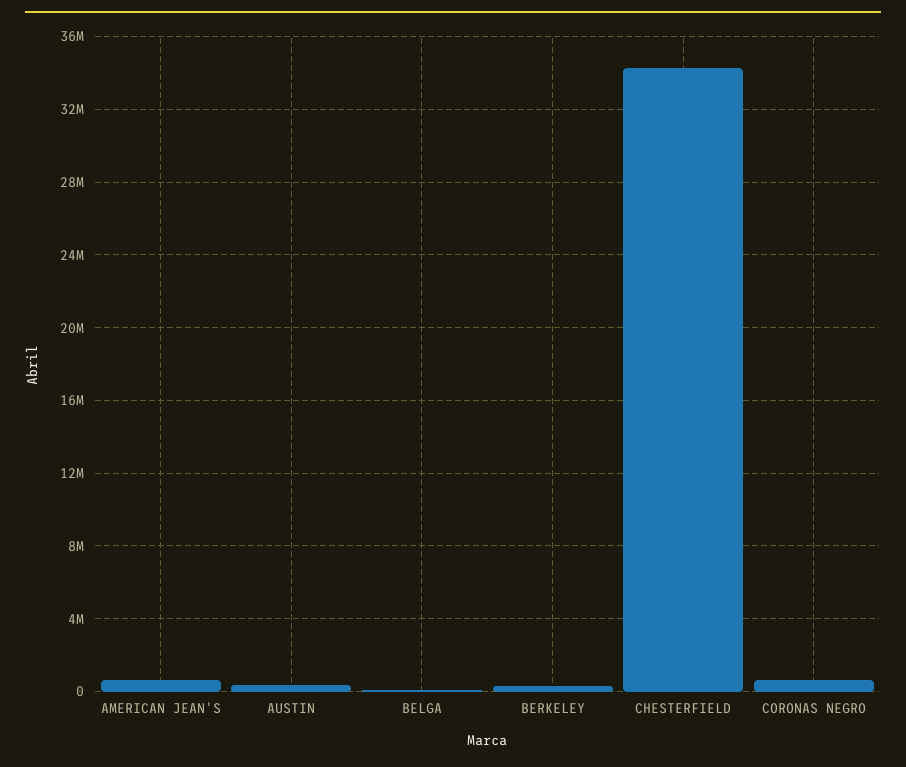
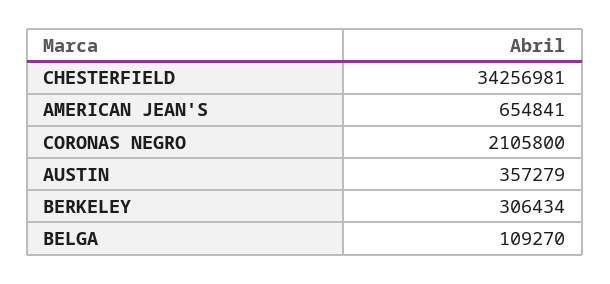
  {
    "AMERICAN JEAN'S": 654841,
    "AUSTIN": 357279,
    "BELGA": 109270,
    "BERKELEY": 306434,
    "CHESTERFIELD": 34256981,
-   "CORONAS NEGRO": 500000
+   "CORONAS NEGRO": 2105800
  }

